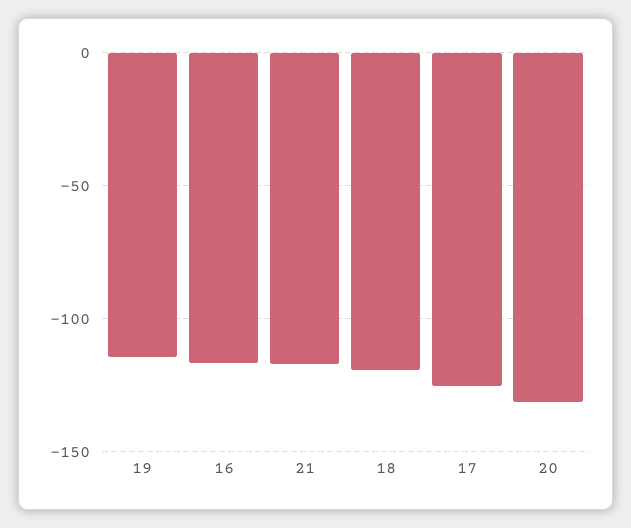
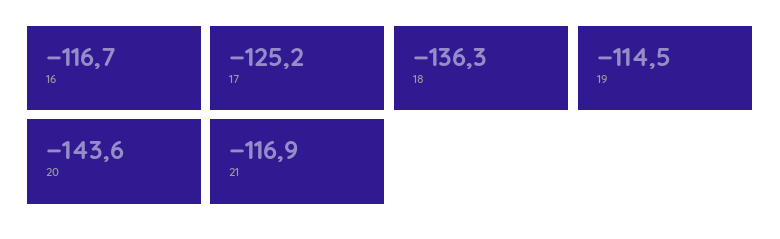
  {
    "19": -114.5,
    "16": -116.7,
    "21": -116.9,
-   "18": -120,
+   "18": -136.3,
    "17": -125.2,
-   "20": -130
+   "20": -143.6
  }

